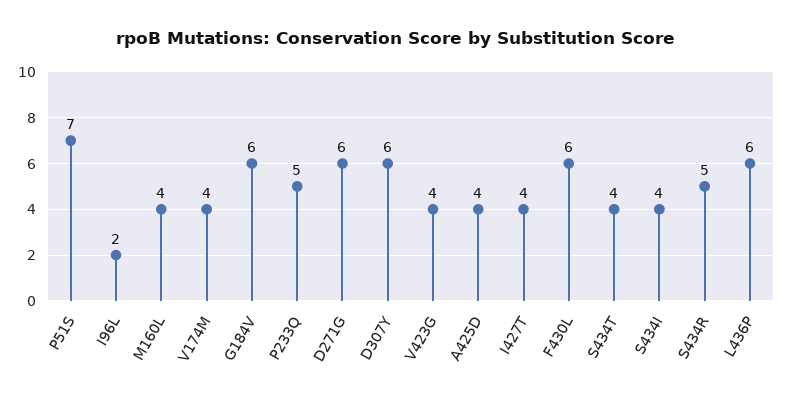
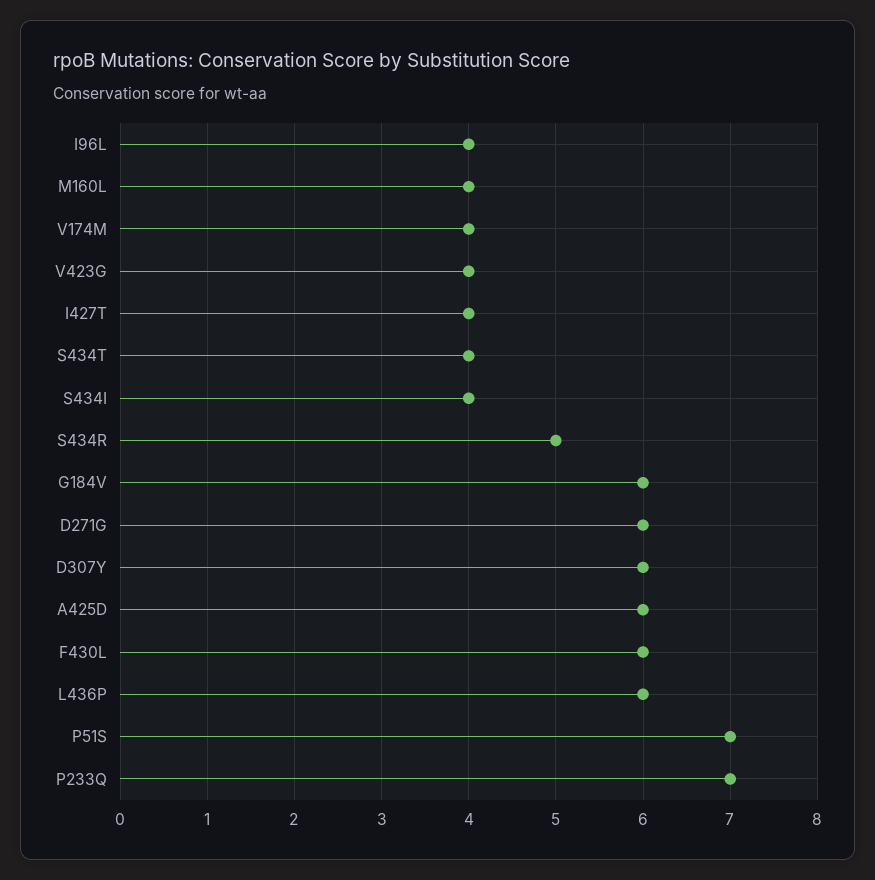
  {
    "P51S": 7,
-   "I96L": 2,
+   "I96L": 4,
    "M160L": 4,
    "V174M": 4,
    "G184V": 6,
-   "P233Q": 5,
+   "P233Q": 7,
    "D271G": 6,
    "D307Y": 6,
    "V423G": 4,
-   "A425D": 4,
+   "A425D": 6,
    "I427T": 4,
    "F430L": 6,
    "S434T": 4,
    "S434I": 4,
    "S434R": 5,
    "L436P": 6
  }

